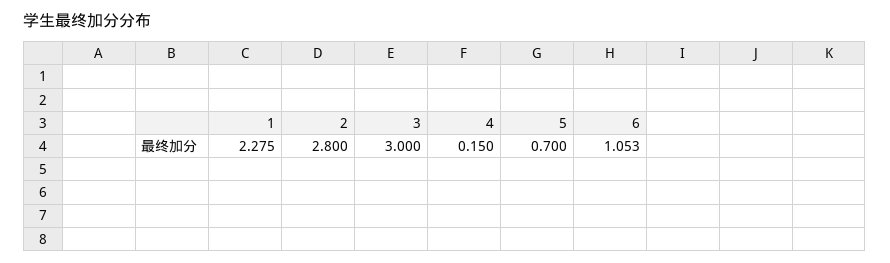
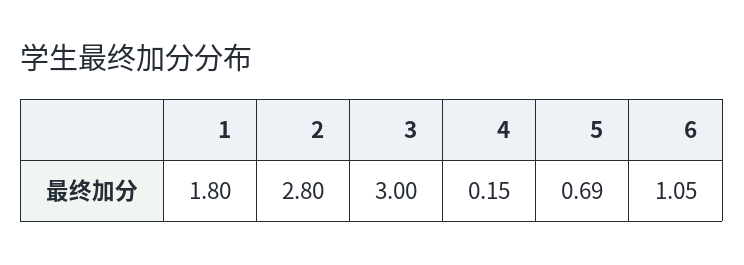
  {
-   "1": 2.275,
+   "1": 1.8,
    "2": 2.8,
    "3": 3,
    "4": 0.15,
-   "5": 0.7,
+   "5": 0.69,
-   "6": 1.053
+   "6": 1.05
  }

